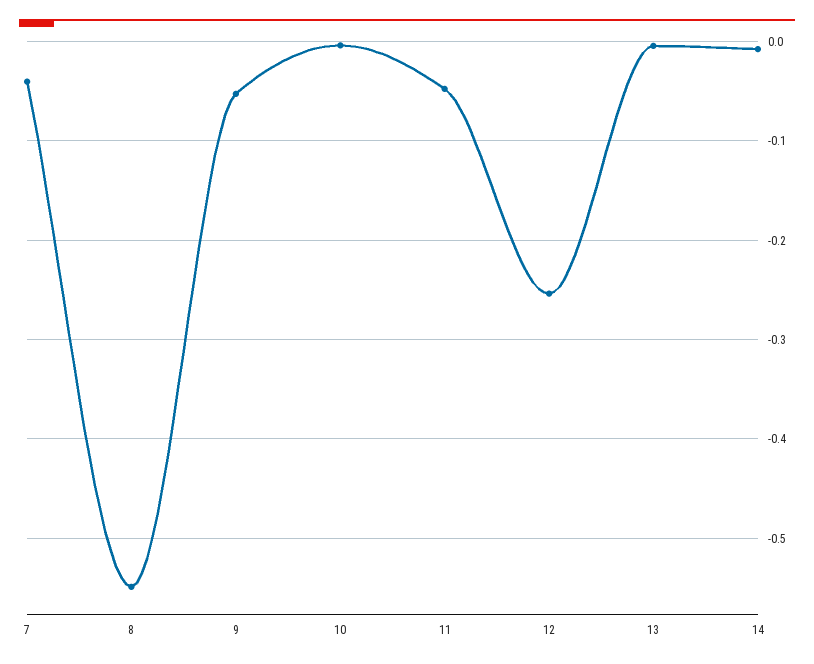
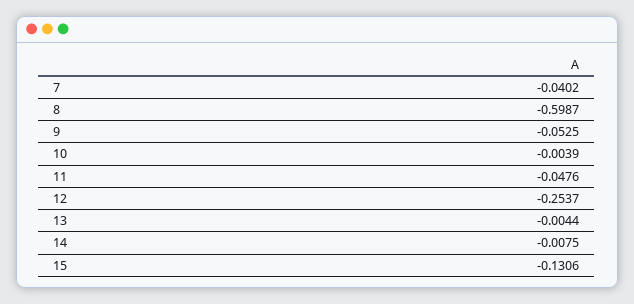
  {
    "7": -0.0402,
-   "8": -0.55,
+   "8": -0.5987,
    "9": -0.0525,
    "10": -0.0039,
    "11": -0.0476,
    "12": -0.2537,
    "13": -0.0044,
-   "14": -0.0075
+   "14": -0.0075,
+   "15": -0.1306
  }

